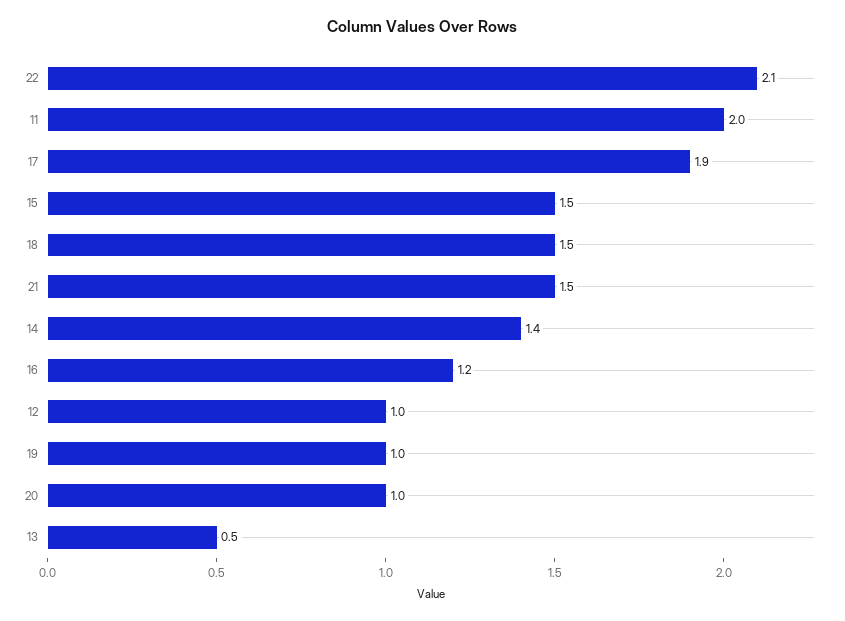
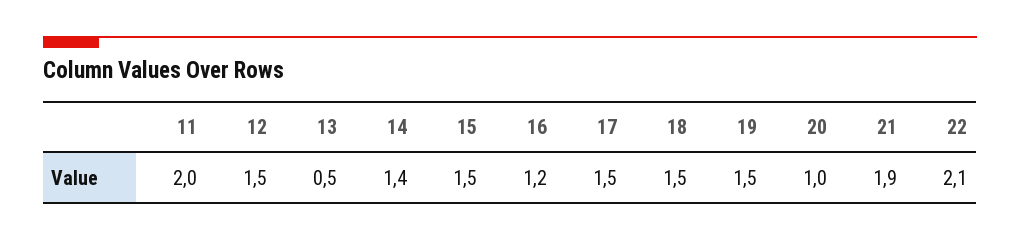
  {
    "22": 2.1,
    "11": 2,
-   "17": 1.9,
+   "17": 1.5,
    "15": 1.5,
    "18": 1.5,
-   "21": 1.5,
+   "21": 1.9,
    "14": 1.4,
    "16": 1.2,
-   "12": 1,
+   "12": 1.5,
-   "19": 1,
+   "19": 1.5,
    "20": 1,
    "13": 0.5
  }

